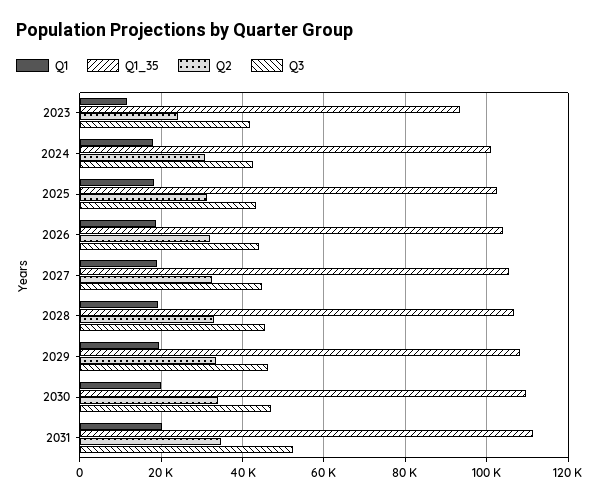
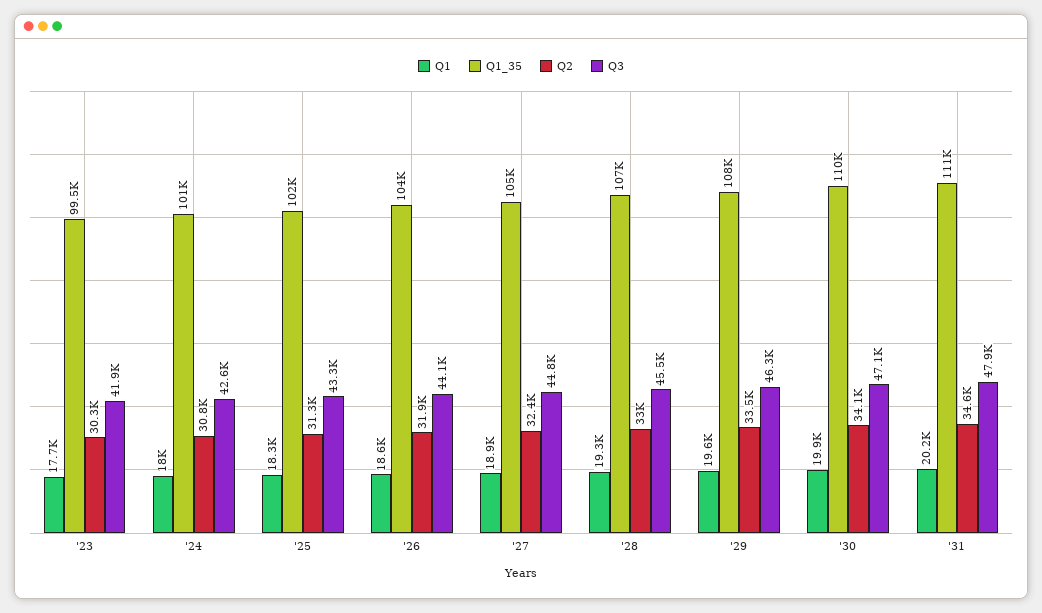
  {
    "Q1": {
-     "2023": 12000,
+     "2023": 17700,
      "2024": 18000,
      "2025": 18300,
      "2026": 18600,
      "2027": 18900,
      "2028": 19300,
      "2029": 19600,
      "2030": 19900,
      "2031": 20200
    },
    "Q1_35": {
-     "2023": 94000,
+     "2023": 99500,
      "2024": 101000,
      "2025": 102000,
      "2026": 104000,
      "2027": 105000,
      "2028": 107000,
      "2029": 108000,
      "2030": 110000,
      "2031": 111000
    },
    "Q2": {
-     "2023": 24000,
+     "2023": 30300,
      "2024": 30800,
      "2025": 31300,
      "2026": 31900,
      "2027": 32400,
      "2028": 33000,
      "2029": 33500,
      "2030": 34100,
      "2031": 34600
    },
    "Q3": {
      "2023": 41900,
      "2024": 42600,
      "2025": 43300,
      "2026": 44100,
      "2027": 44800,
      "2028": 45500,
      "2029": 46300,
      "2030": 47100,
-     "2031": 52000
+     "2031": 47900
    }
  }

